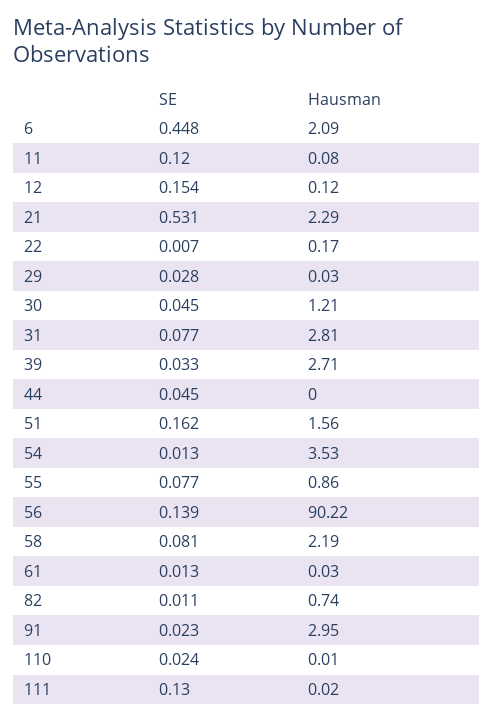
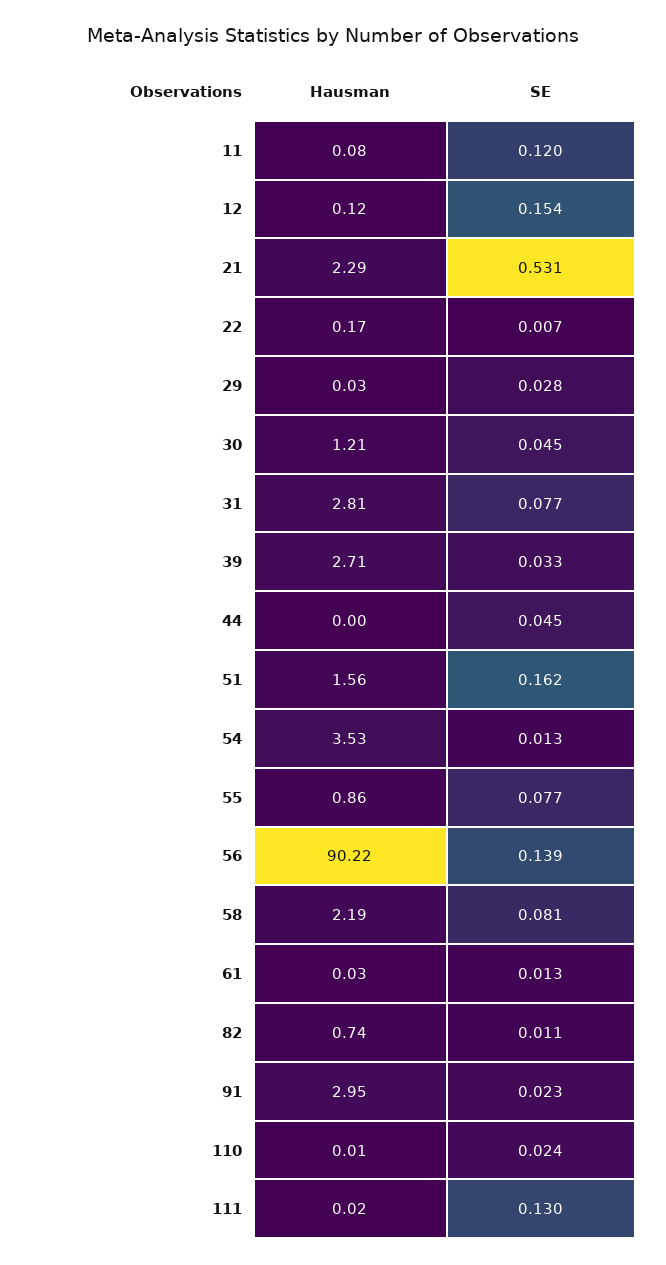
  {
    "SE": {
-     "6": 0.448,
      "11": 0.12,
      "12": 0.154,
      "21": 0.531,
      "22": 0.007,
      "29": 0.028,
      "30": 0.045,
      "31": 0.077,
      "39": 0.033,
      "44": 0.045,
      "51": 0.162,
      "54": 0.013,
      "55": 0.077,
      "56": 0.139,
      "58": 0.081,
      "61": 0.013,
      "82": 0.011,
      "91": 0.023,
      "110": 0.024,
      "111": 0.13
    },
    "Hausman": {
-     "6": 2.09,
      "11": 0.08,
      "12": 0.12,
      "21": 2.29,
      "22": 0.17,
      "29": 0.03,
      "30": 1.21,
      "31": 2.81,
      "39": 2.71,
      "44": 0,
      "51": 1.56,
      "54": 3.53,
      "55": 0.86,
      "56": 90.22,
      "58": 2.19,
      "61": 0.03,
      "82": 0.74,
      "91": 2.95,
      "110": 0.01,
      "111": 0.02
    }
  }

